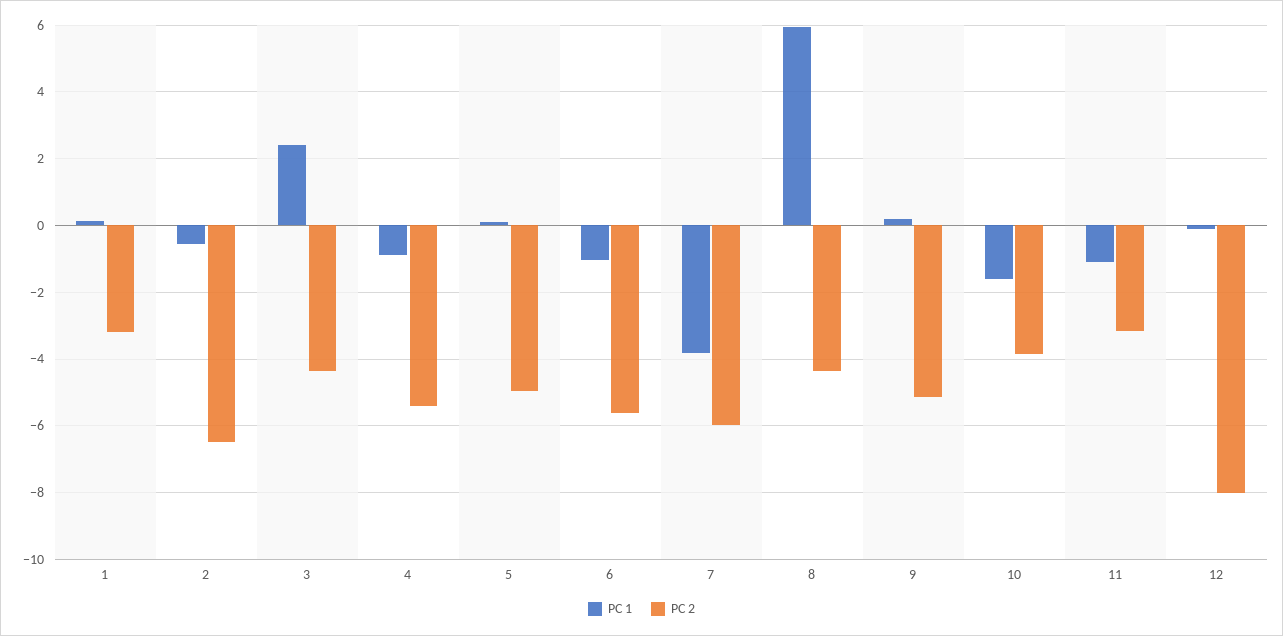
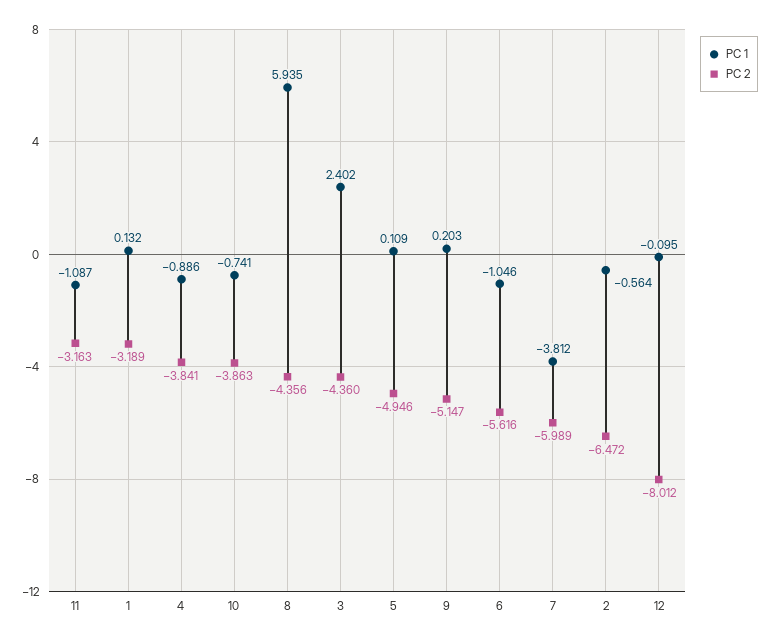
  {
    "PC 1": {
      "1": 0.132,
      "2": -0.564,
      "3": 2.402,
      "4": -0.886,
      "5": 0.109,
      "6": -1.046,
      "7": -3.812,
      "8": 5.935,
      "9": 0.203,
-     "10": -1.6,
+     "10": -0.741,
      "11": -1.087,
      "12": -0.095
    },
    "PC 2": {
      "1": -3.189,
      "2": -6.472,
      "3": -4.36,
-     "4": -5.4,
+     "4": -3.841,
      "5": -4.946,
      "6": -5.616,
      "7": -5.989,
      "8": -4.356,
      "9": -5.147,
      "10": -3.863,
      "11": -3.163,
      "12": -8.012
    }
  }

